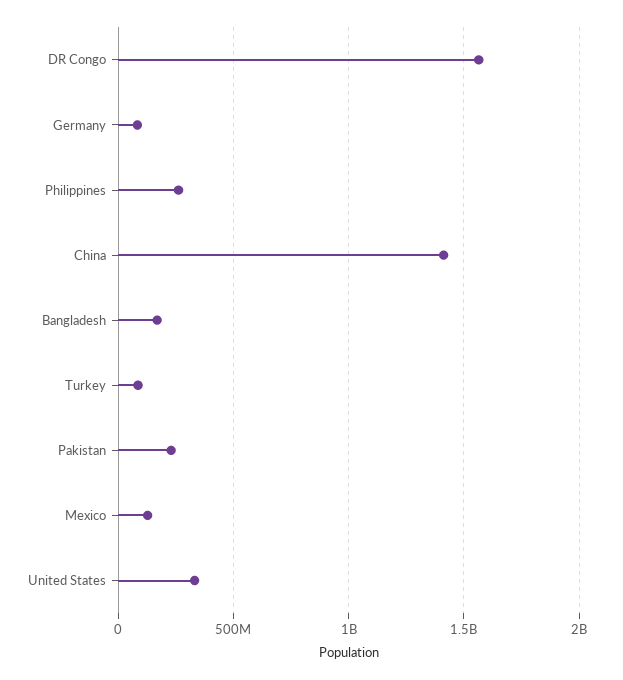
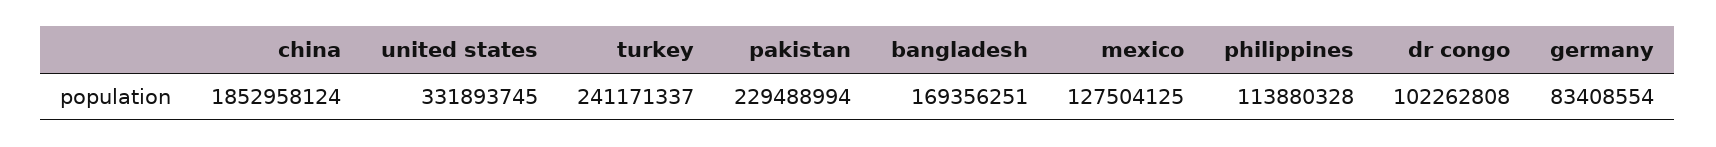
  {
-   "DR Congo": 1550000000,
+   "DR Congo": 102262808,
    "Germany": 83408554,
-   "Philippines": 250000000,
+   "Philippines": 113880328,
-   "China": 1400000000,
+   "China": 1852958124,
    "Bangladesh": 169356251,
-   "Turkey": 100000000,
+   "Turkey": 241171337,
    "Pakistan": 229488994,
    "Mexico": 127504125,
    "United States": 331893745
  }

